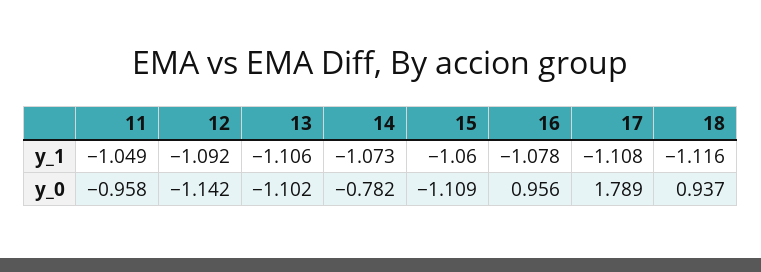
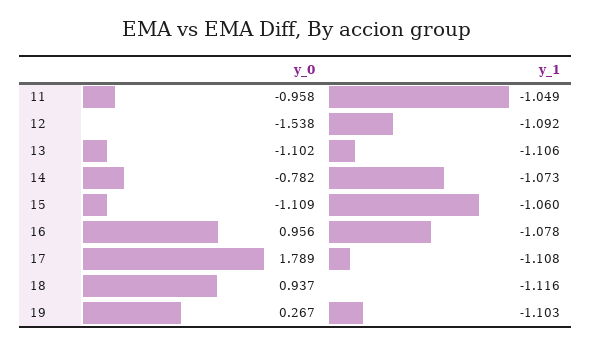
  {
    "11": {
      "y_1": -1.049,
      "y_0": -0.958
    },
    "12": {
      "y_1": -1.092,
-     "y_0": -1.142
+     "y_0": -1.538
    },
    "13": {
      "y_1": -1.106,
      "y_0": -1.102
    },
    "14": {
      "y_1": -1.073,
      "y_0": -0.782
    },
    "15": {
      "y_1": -1.06,
      "y_0": -1.109
    },
    "16": {
      "y_1": -1.078,
      "y_0": 0.956
    },
    "17": {
      "y_1": -1.108,
      "y_0": 1.789
    },
    "18": {
      "y_1": -1.116,
      "y_0": 0.937
-   }
+   },
+   "19": {
+     "y_0": 0.267,
+     "y_1": -1.103
+   }
  }

